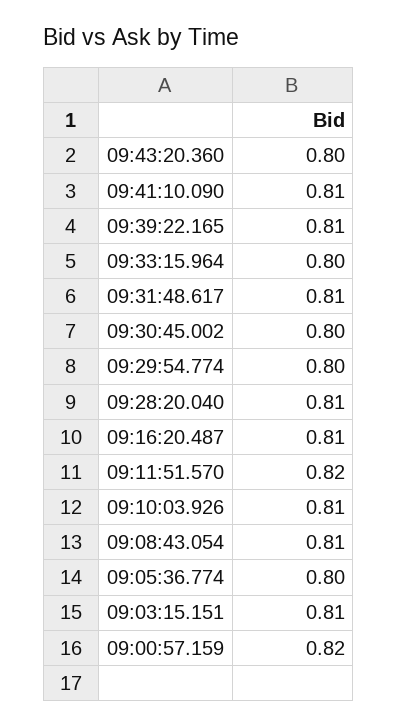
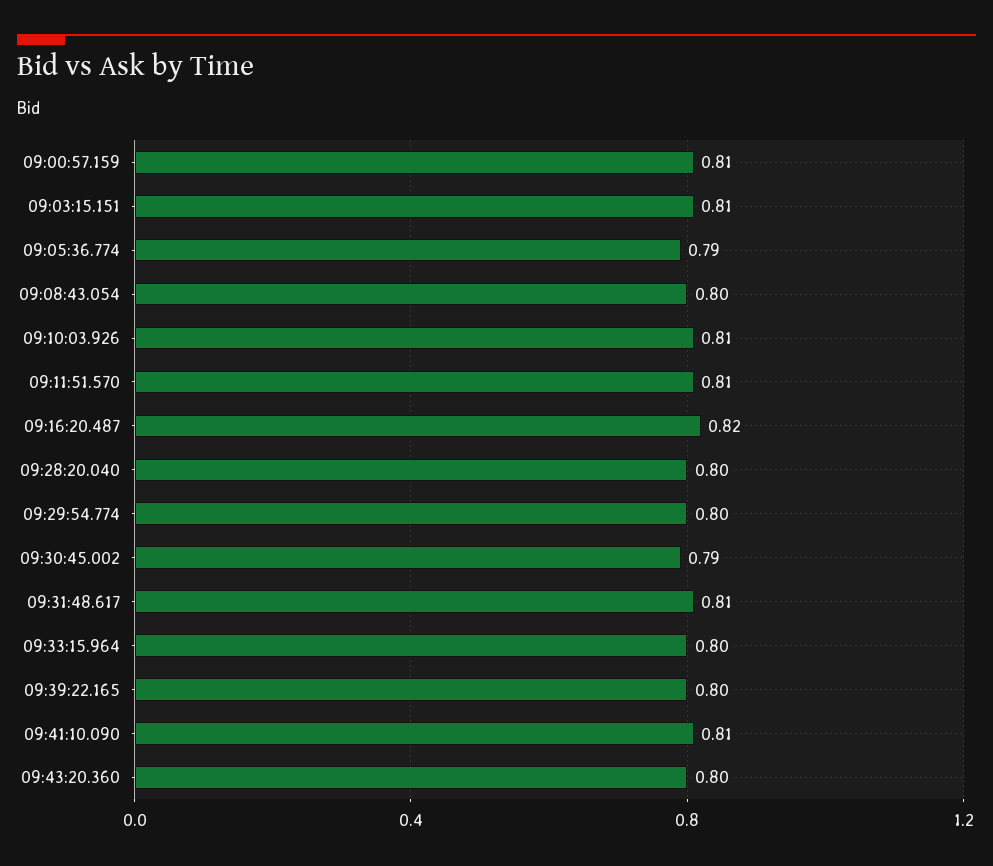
  {
    "09:43:20.360": 0.8,
    "09:41:10.090": 0.81,
-   "09:39:22.165": 0.81,
+   "09:39:22.165": 0.8,
    "09:33:15.964": 0.8,
    "09:31:48.617": 0.81,
-   "09:30:45.002": 0.8,
+   "09:30:45.002": 0.79,
    "09:29:54.774": 0.8,
-   "09:28:20.040": 0.81,
+   "09:28:20.040": 0.8,
-   "09:16:20.487": 0.81,
+   "09:16:20.487": 0.82,
-   "09:11:51.570": 0.82,
+   "09:11:51.570": 0.81,
    "09:10:03.926": 0.81,
-   "09:08:43.054": 0.81,
+   "09:08:43.054": 0.8,
-   "09:05:36.774": 0.8,
+   "09:05:36.774": 0.79,
    "09:03:15.151": 0.81,
-   "09:00:57.159": 0.82
+   "09:00:57.159": 0.81
  }

